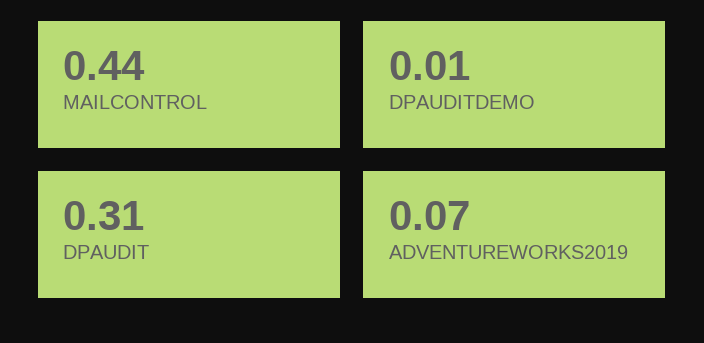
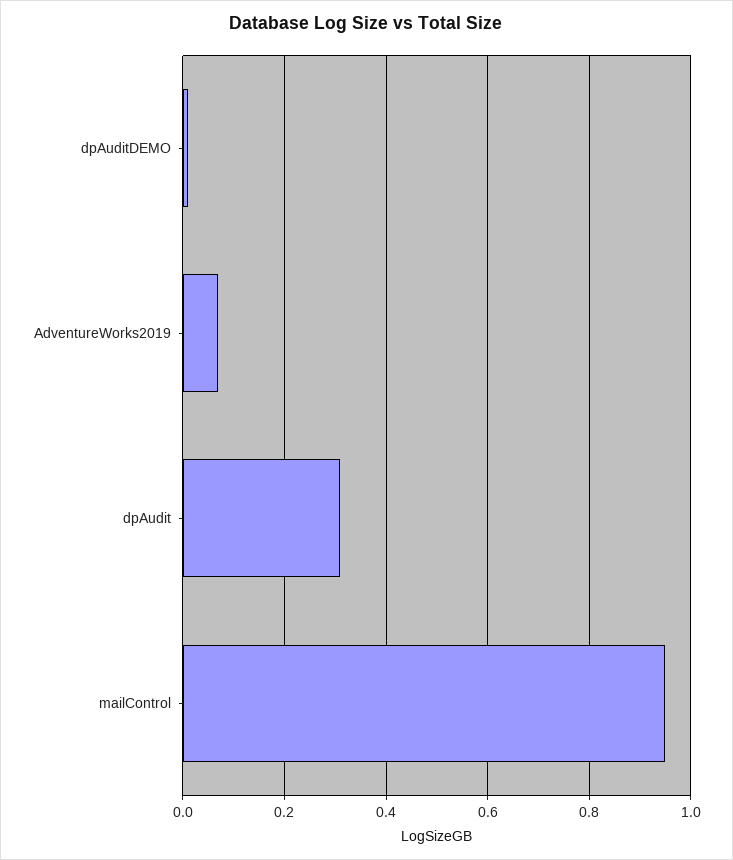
  {
-   "MAILCONTROL": 0.44,
+   "MAILCONTROL": 0.95,
    "DPAUDITDEMO": 0.01,
    "DPAUDIT": 0.31,
    "ADVENTUREWORKS2019": 0.07
  }

